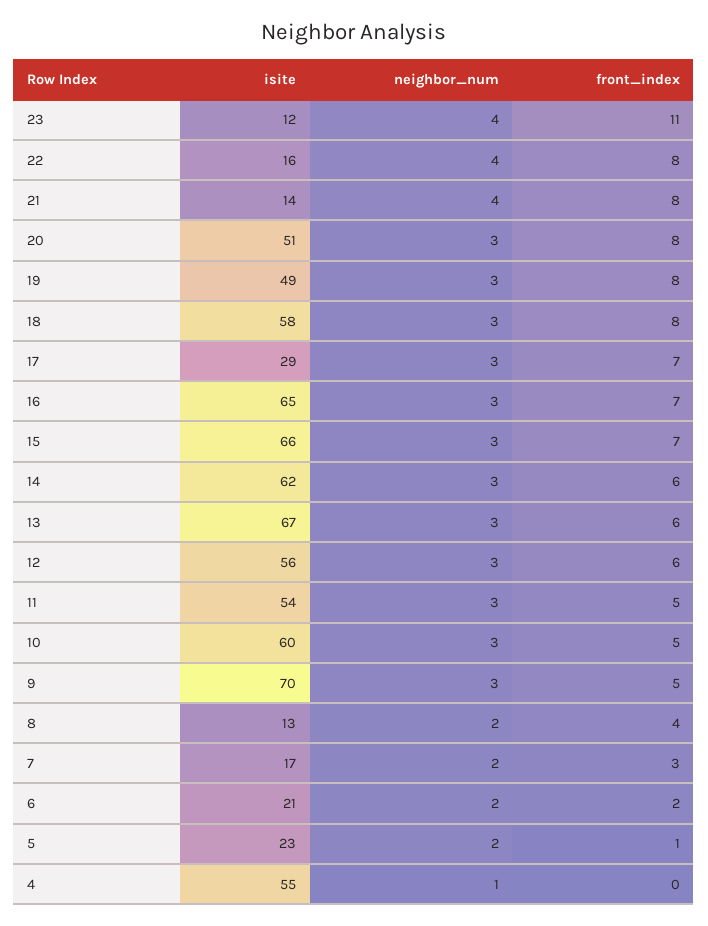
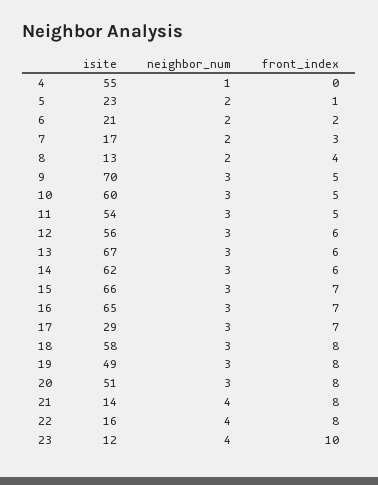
  {
    "isite": {
      "23": 12,
      "22": 16,
      "21": 14,
      "20": 51,
      "19": 49,
      "18": 58,
      "17": 29,
      "16": 65,
      "15": 66,
      "14": 62,
      "13": 67,
      "12": 56,
      "11": 54,
      "10": 60,
      "9": 70,
      "8": 13,
      "7": 17,
      "6": 21,
      "5": 23,
      "4": 55
    },
    "neighbor_num": {
      "23": 4,
      "22": 4,
      "21": 4,
      "20": 3,
      "19": 3,
      "18": 3,
      "17": 3,
      "16": 3,
      "15": 3,
      "14": 3,
      "13": 3,
      "12": 3,
      "11": 3,
      "10": 3,
      "9": 3,
      "8": 2,
      "7": 2,
      "6": 2,
      "5": 2,
      "4": 1
    },
    "front_index": {
-     "23": 11,
+     "23": 10,
      "22": 8,
      "21": 8,
      "20": 8,
      "19": 8,
      "18": 8,
      "17": 7,
      "16": 7,
      "15": 7,
      "14": 6,
      "13": 6,
      "12": 6,
      "11": 5,
      "10": 5,
      "9": 5,
      "8": 4,
      "7": 3,
      "6": 2,
      "5": 1,
      "4": 0
    }
  }

